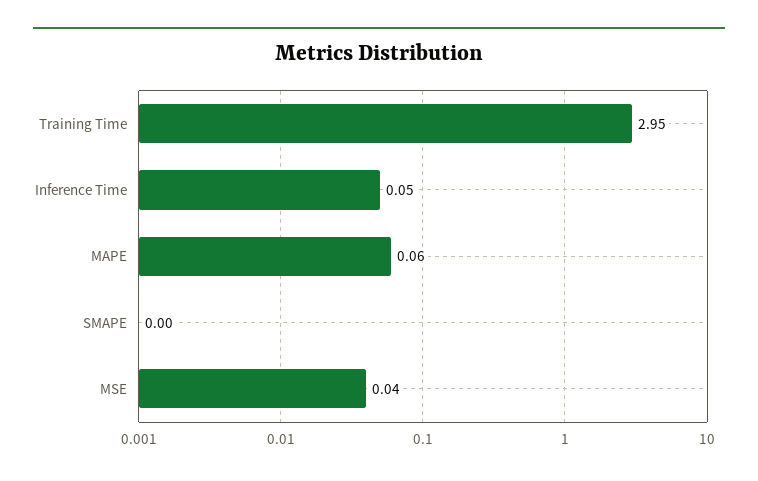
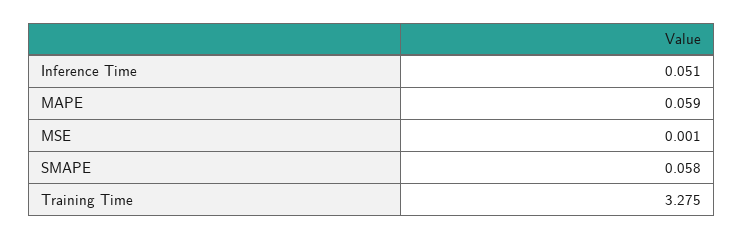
  {
-   "Training Time": 2.95,
+   "Training Time": 3.275,
    "Inference Time": 0.051,
    "MAPE": 0.059,
-   "SMAPE": 0,
+   "SMAPE": 0.058,
-   "MSE": 0.04
+   "MSE": 0.001
  }

